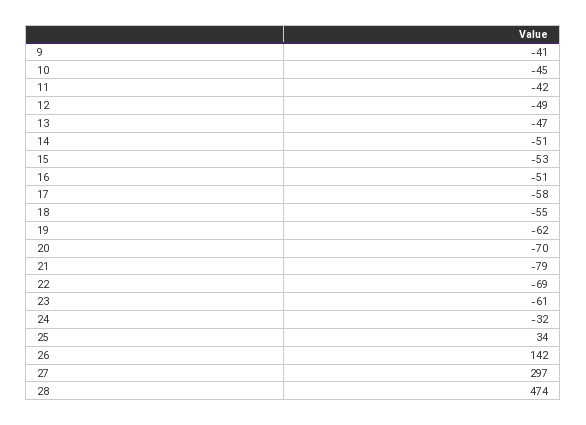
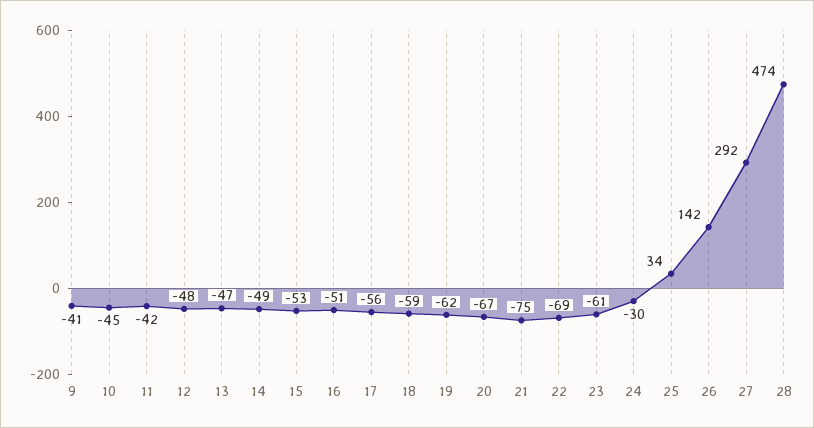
  {
    "9": -41,
    "10": -45,
    "11": -42,
-   "12": -49,
+   "12": -48,
    "13": -47,
-   "14": -51,
+   "14": -49,
    "15": -53,
    "16": -51,
-   "17": -58,
+   "17": -56,
-   "18": -55,
+   "18": -59,
    "19": -62,
-   "20": -70,
+   "20": -67,
-   "21": -79,
+   "21": -75,
    "22": -69,
    "23": -61,
-   "24": -32,
+   "24": -30,
    "25": 34,
    "26": 142,
-   "27": 297,
+   "27": 292,
    "28": 474
  }

